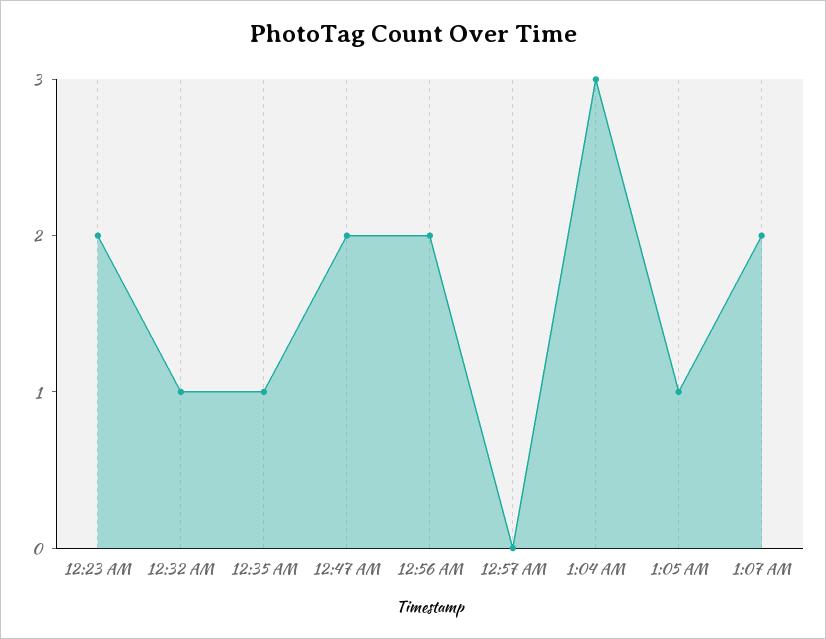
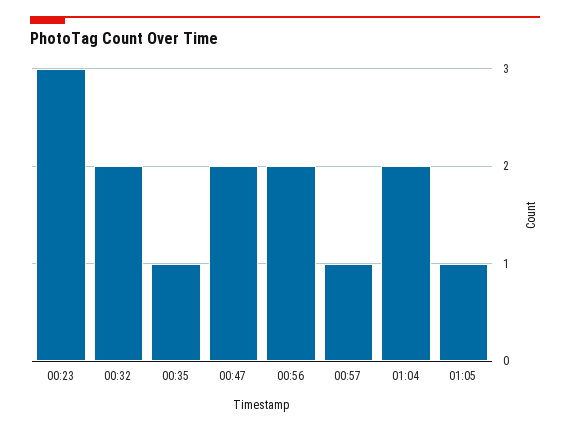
  {
-   "12:23 AM": 2,
+   "12:23 AM": 3,
-   "12:32 AM": 1,
+   "12:32 AM": 2,
    "12:35 AM": 1,
    "12:47 AM": 2,
    "12:56 AM": 2,
-   "12:57 AM": 0,
+   "12:57 AM": 1,
-   "1:04 AM": 3,
+   "1:04 AM": 2,
-   "1:05 AM": 1,
+   "1:05 AM": 1
-   "1:07 AM": 2
  }

